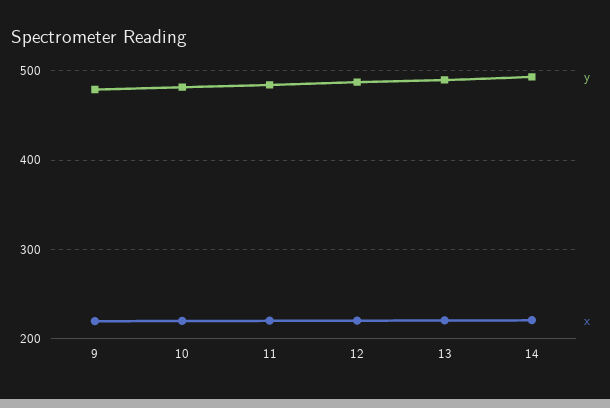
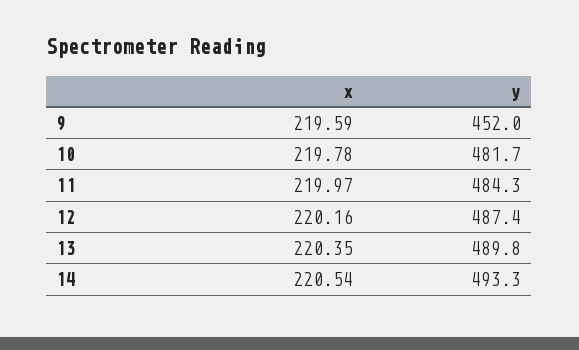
  {
    "y": {
-     "9": 480,
+     "9": 452,
      "10": 481.7,
      "11": 484.3,
      "12": 487.4,
      "13": 489.8,
      "14": 493.3
    },
    "x": {
      "9": 219.59,
      "10": 219.78,
      "11": 219.97,
      "12": 220.16,
      "13": 220.35,
      "14": 220.54
    }
  }

